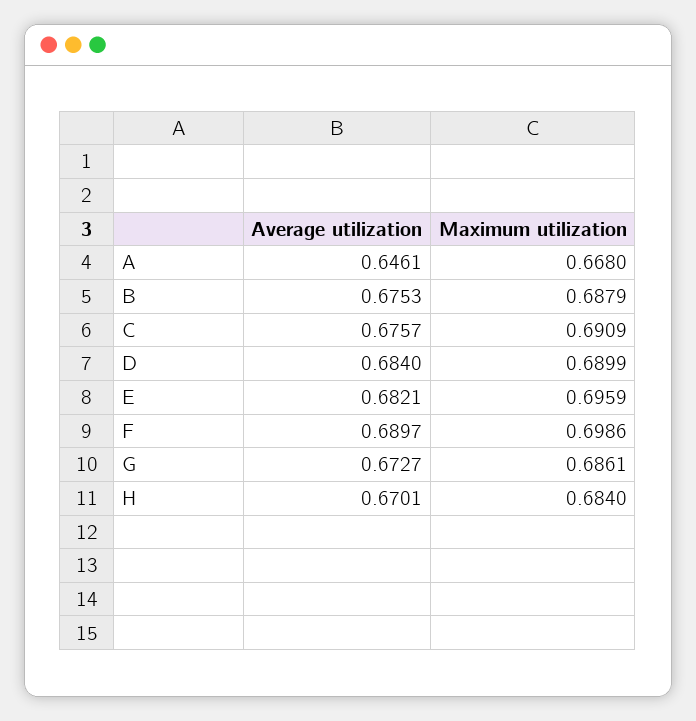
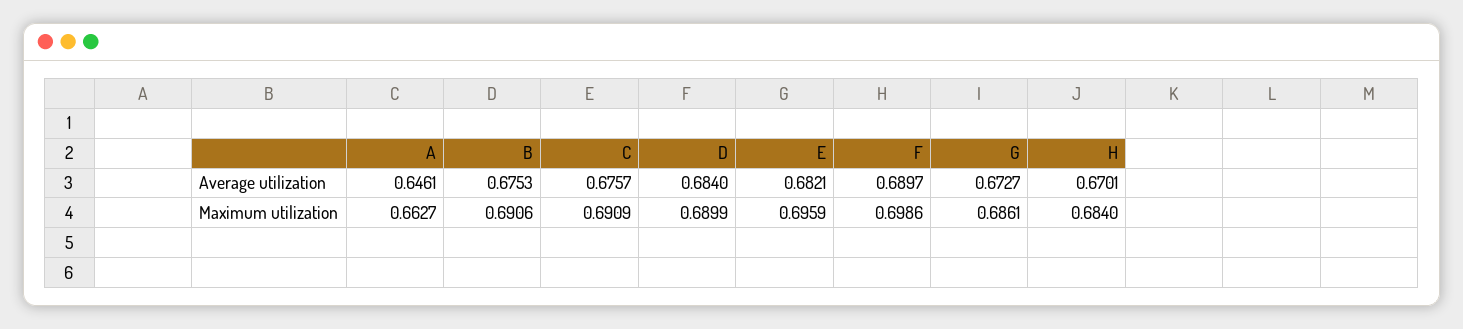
  {
    "Average utilization": {
      "A": 0.6461,
      "B": 0.6753,
      "C": 0.6757,
      "D": 0.684,
      "E": 0.6821,
      "F": 0.6897,
      "G": 0.6727,
      "H": 0.6701
    },
    "Maximum utilization": {
-     "A": 0.668,
+     "A": 0.6627,
-     "B": 0.6879,
+     "B": 0.6906,
      "C": 0.6909,
      "D": 0.6899,
      "E": 0.6959,
      "F": 0.6986,
      "G": 0.6861,
      "H": 0.684
    }
  }

